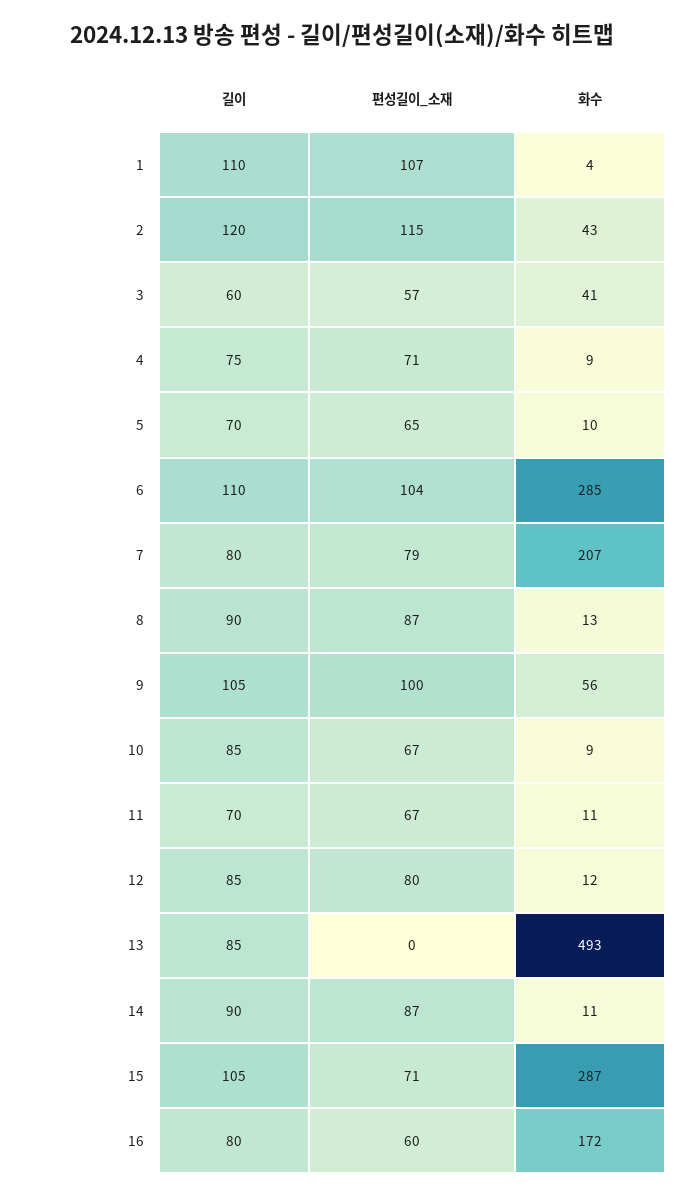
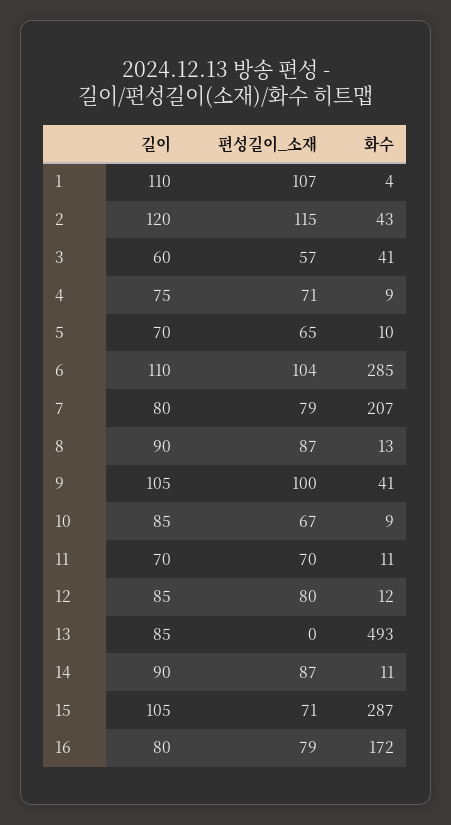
  {
    "길이": {
      "1": 110,
      "2": 120,
      "3": 60,
      "4": 75,
      "5": 70,
      "6": 110,
      "7": 80,
      "8": 90,
      "9": 105,
      "10": 85,
      "11": 70,
      "12": 85,
      "13": 85,
      "14": 90,
      "15": 105,
      "16": 80
    },
    "편성길이_소재": {
      "1": 107,
      "2": 115,
      "3": 57,
      "4": 71,
      "5": 65,
      "6": 104,
      "7": 79,
      "8": 87,
      "9": 100,
      "10": 67,
-     "11": 67,
+     "11": 70,
      "12": 80,
      "13": 0,
      "14": 87,
      "15": 71,
-     "16": 60
+     "16": 79
    },
    "화수": {
      "1": 4,
      "2": 43,
      "3": 41,
      "4": 9,
      "5": 10,
      "6": 285,
      "7": 207,
      "8": 13,
-     "9": 56,
+     "9": 41,
      "10": 9,
      "11": 11,
      "12": 12,
      "13": 493,
      "14": 11,
      "15": 287,
      "16": 172
    }
  }

